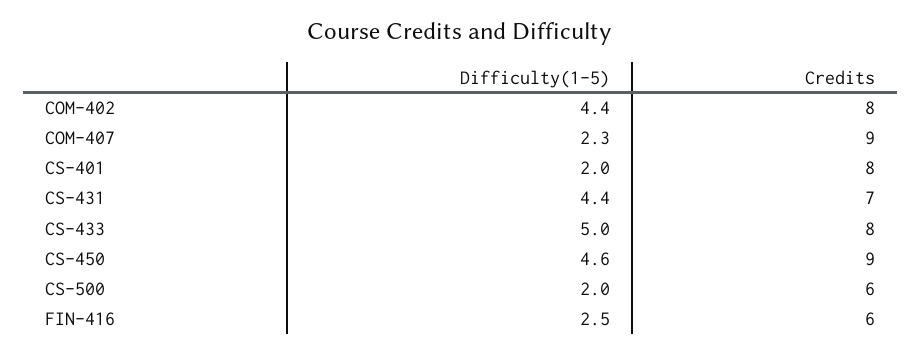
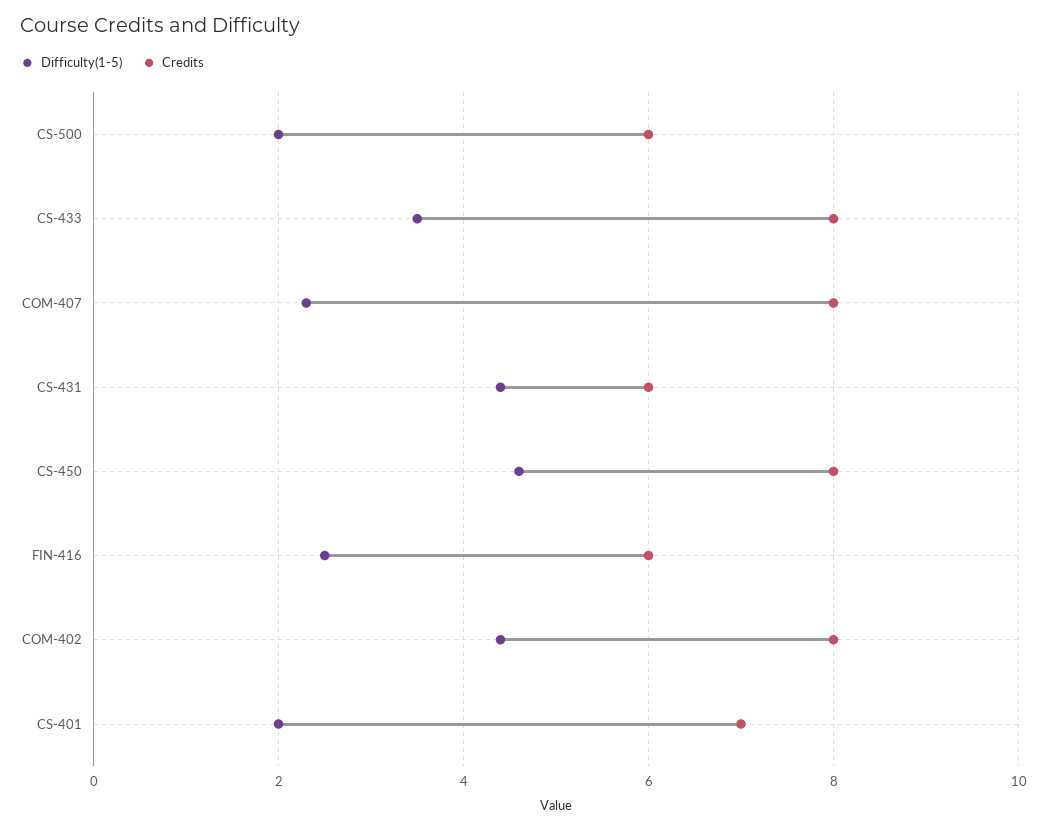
  {
    "Difficulty(1-5)": {
      "COM-402": 4.4,
      "COM-407": 2.3,
      "CS-401": 2,
      "CS-431": 4.4,
-     "CS-433": 5,
+     "CS-433": 3.5,
      "CS-450": 4.6,
      "CS-500": 2,
      "FIN-416": 2.5
    },
    "Credits": {
      "COM-402": 8,
-     "COM-407": 9,
+     "COM-407": 8,
-     "CS-401": 8,
+     "CS-401": 7,
-     "CS-431": 7,
+     "CS-431": 6,
      "CS-433": 8,
-     "CS-450": 9,
+     "CS-450": 8,
      "CS-500": 6,
      "FIN-416": 6
    }
  }

